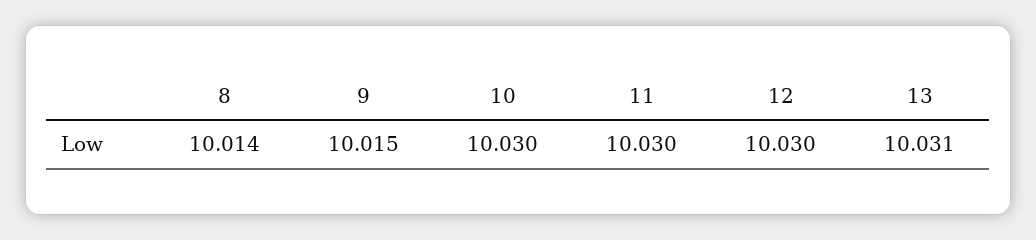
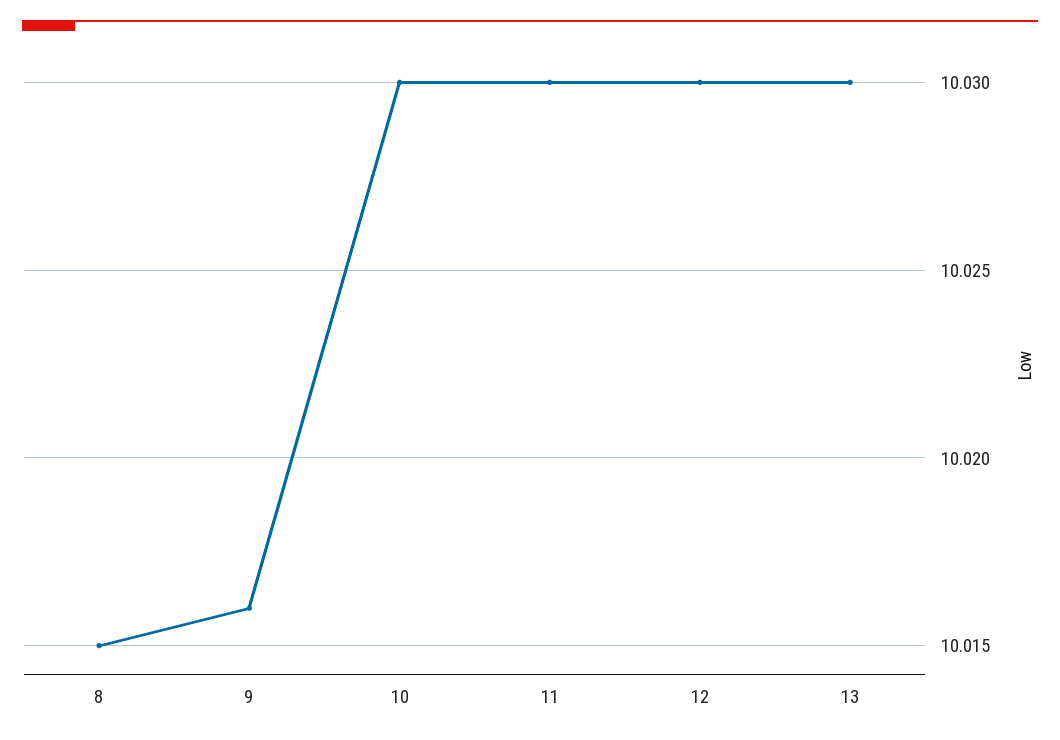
  {
-   "8": 10.014,
+   "8": 10.015,
-   "9": 10.015,
+   "9": 10.016,
    "10": 10.03,
    "11": 10.03,
    "12": 10.03,
-   "13": 10.031
+   "13": 10.03
  }

